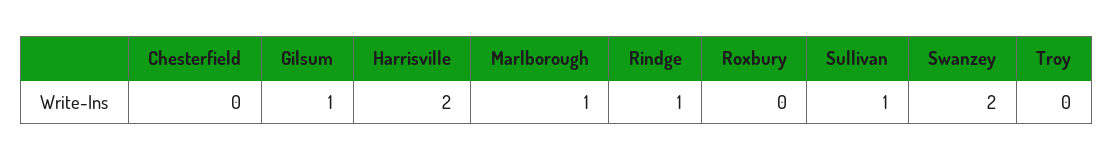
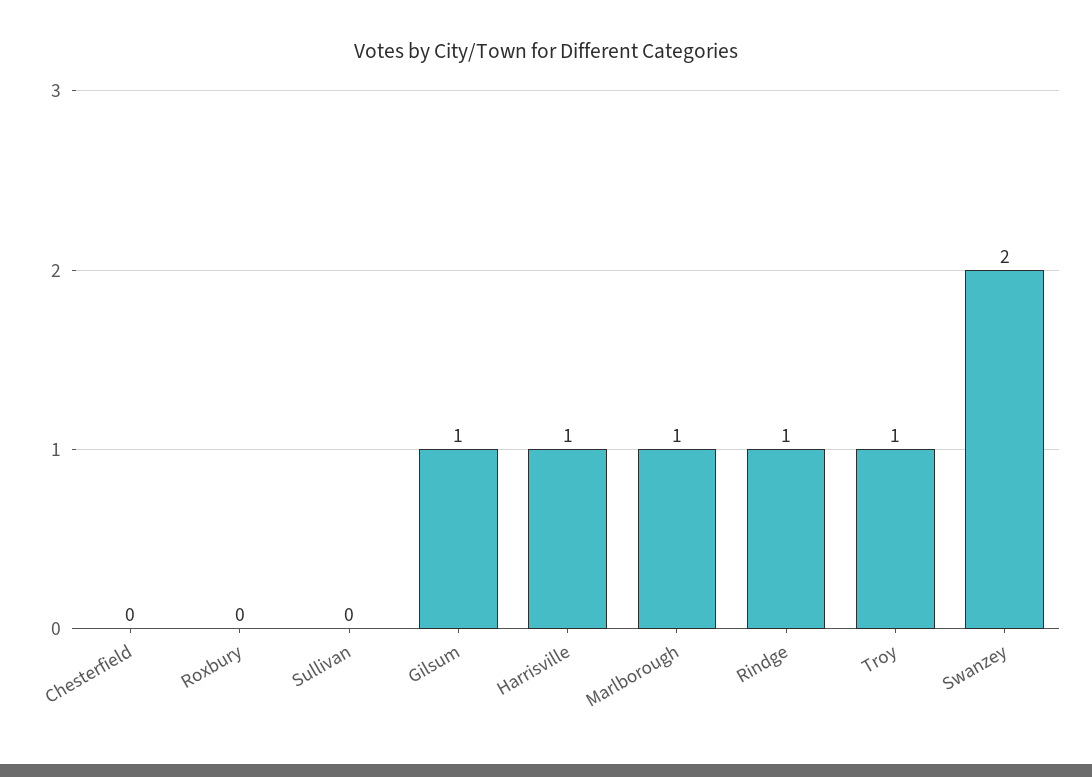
  {
    "Chesterfield": 0,
    "Gilsum": 1,
-   "Harrisville": 2,
+   "Harrisville": 1,
    "Marlborough": 1,
    "Rindge": 1,
    "Roxbury": 0,
-   "Sullivan": 1,
+   "Sullivan": 0,
    "Swanzey": 2,
-   "Troy": 0
+   "Troy": 1
  }

